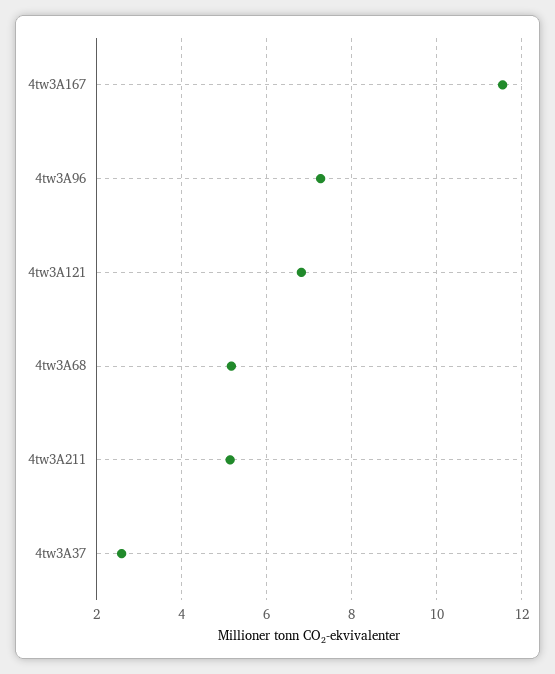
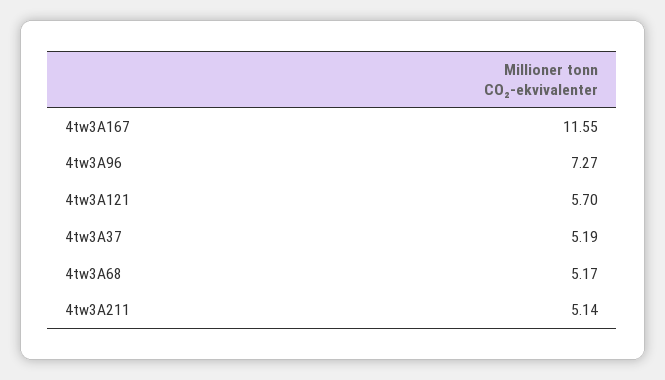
  {
    "4tw3A167": 11.55,
    "4tw3A96": 7.27,
-   "4tw3A121": 6.8,
+   "4tw3A121": 5.7,
    "4tw3A68": 5.17,
    "4tw3A211": 5.14,
-   "4tw3A37": 2.6
+   "4tw3A37": 5.19
  }

